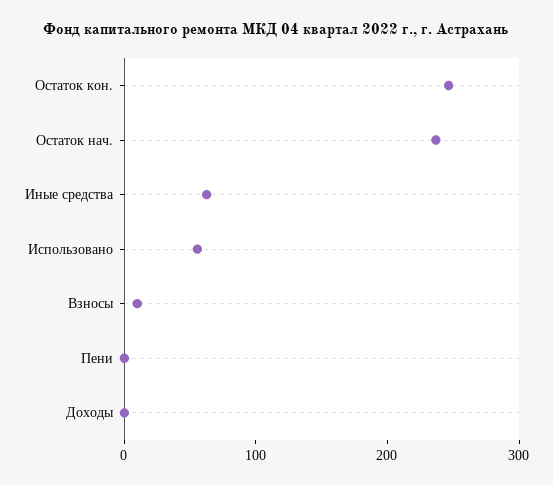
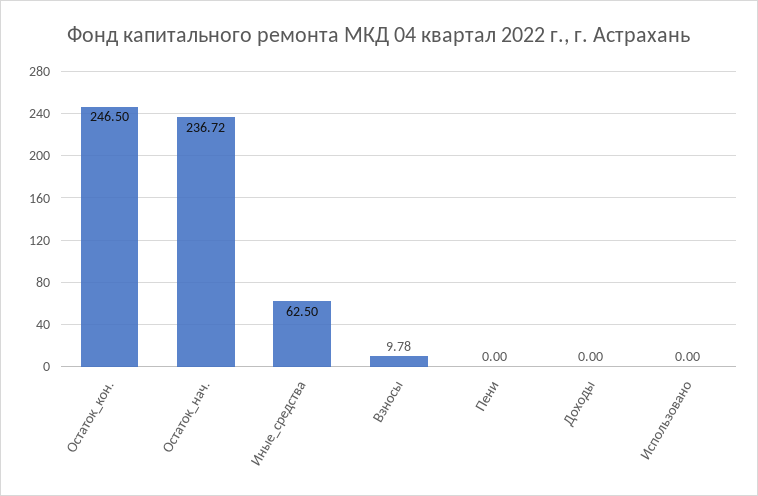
  {
    "Остаток кон.": 246.5,
    "Остаток нач.": 236.72,
    "Иные средства": 62.5,
-   "Использовано": 60,
+   "Использовано": 0,
    "Взносы": 9.78,
    "Пени": 0,
    "Доходы": 0
  }

